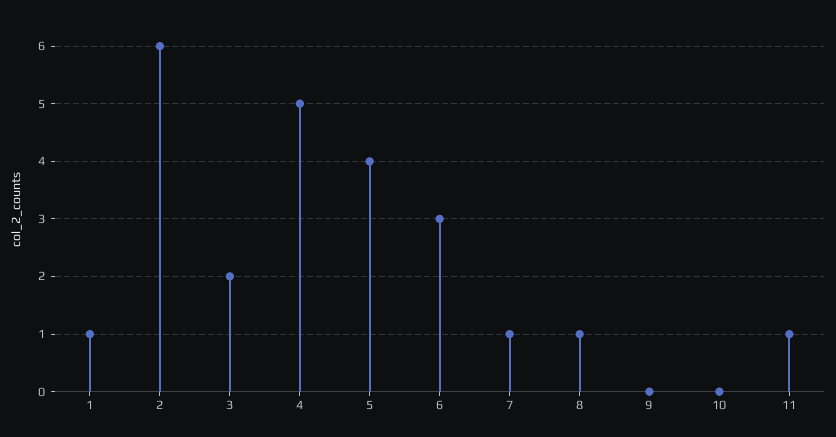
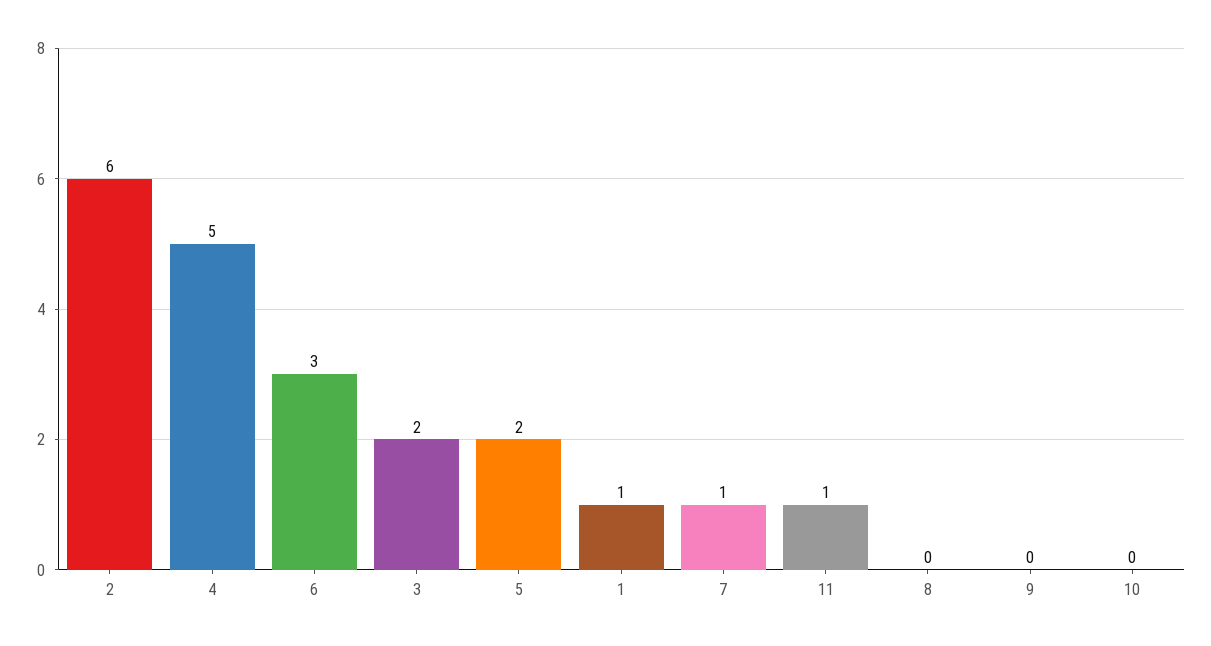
  {
    "1": 1,
    "2": 6,
    "3": 2,
    "4": 5,
-   "5": 4,
+   "5": 2,
    "6": 3,
    "7": 1,
-   "8": 1,
+   "8": 0,
    "9": 0,
    "10": 0,
    "11": 1
  }

